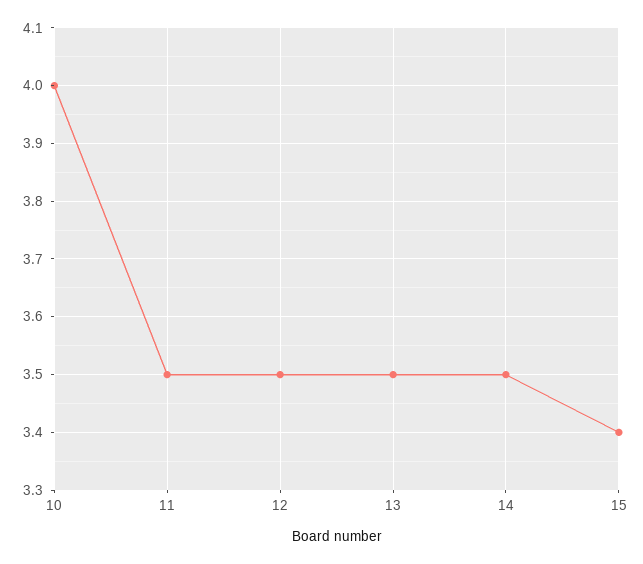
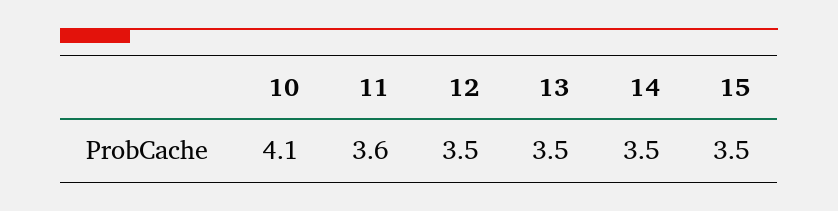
  {
-   "10": 4,
+   "10": 4.1,
-   "11": 3.5,
+   "11": 3.6,
    "12": 3.5,
    "13": 3.5,
    "14": 3.5,
-   "15": 3.4
+   "15": 3.5
  }

